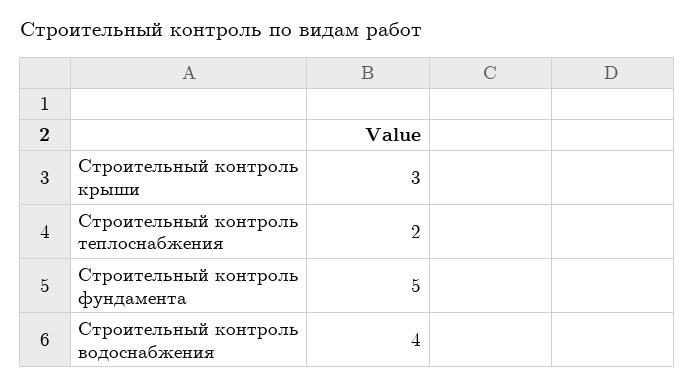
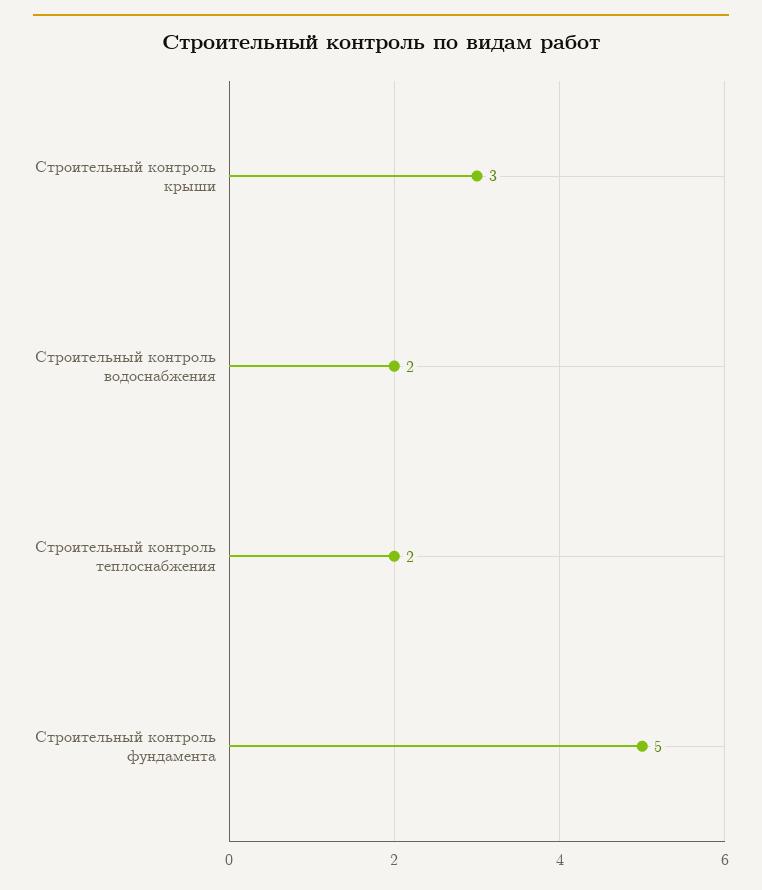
  {
    "Строительный контроль крыши": 3,
    "Строительный контроль теплоснабжения": 2,
    "Строительный контроль фундамента": 5,
-   "Строительный контроль водоснабжения": 4
+   "Строительный контроль водоснабжения": 2
  }

